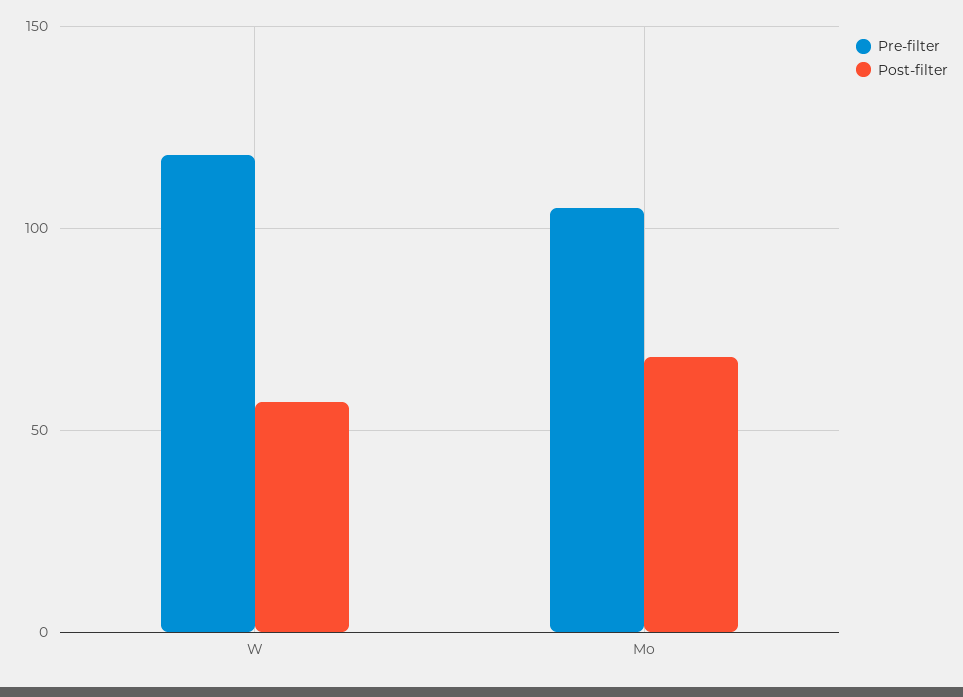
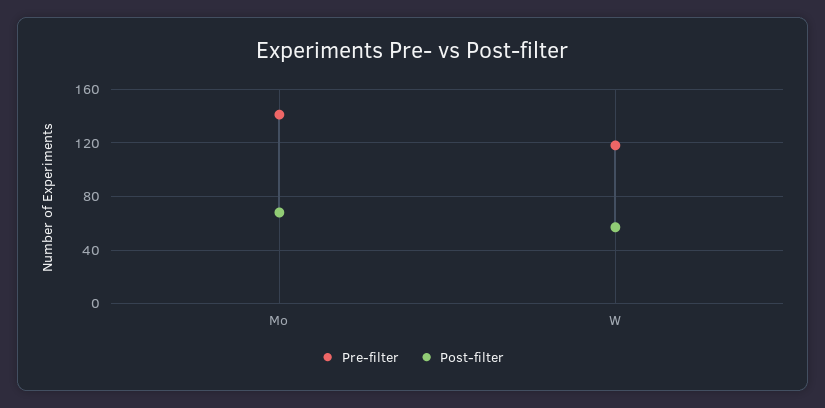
  {
    "Pre-filter": {
      "W": 120,
-     "Mo": 105
+     "Mo": 140
    },
    "Post-filter": {
      "W": 55,
      "Mo": 70
    }
  }

